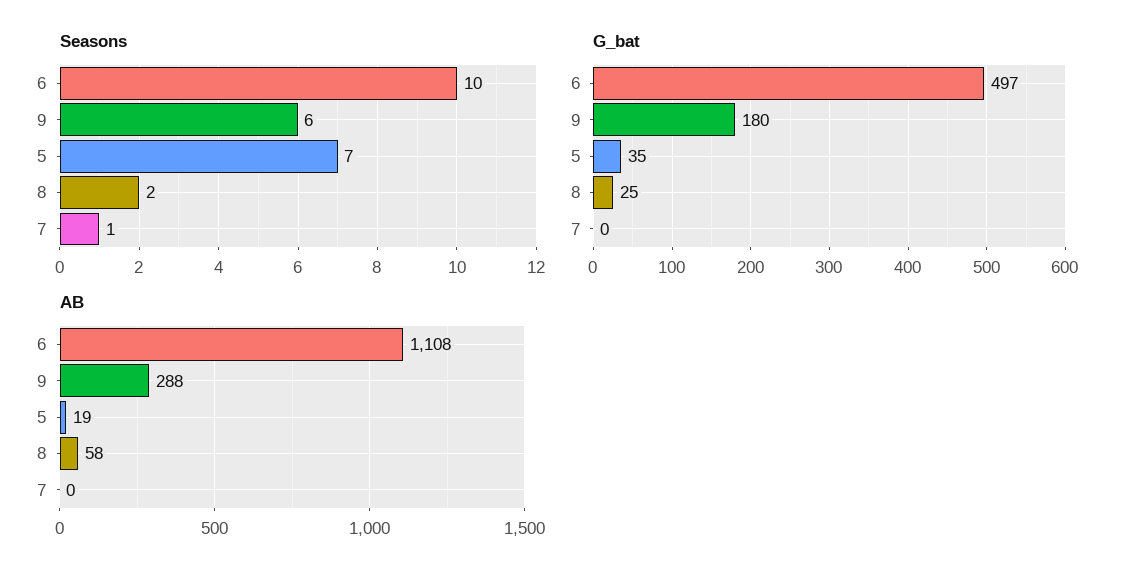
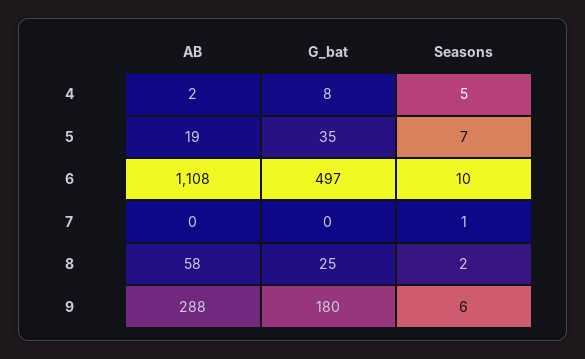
  {
    "Seasons": {
      "6": 10,
      "9": 6,
      "5": 7,
      "8": 2,
-     "7": 1
+     "7": 1,
+     "4": 5
    },
    "G_bat": {
      "6": 497,
      "9": 180,
      "5": 35,
      "8": 25,
-     "7": 0
+     "7": 0,
+     "4": 8
    },
    "AB": {
      "6": 1108,
      "9": 288,
      "5": 19,
      "8": 58,
-     "7": 0
+     "7": 0,
+     "4": 2
    }
  }

